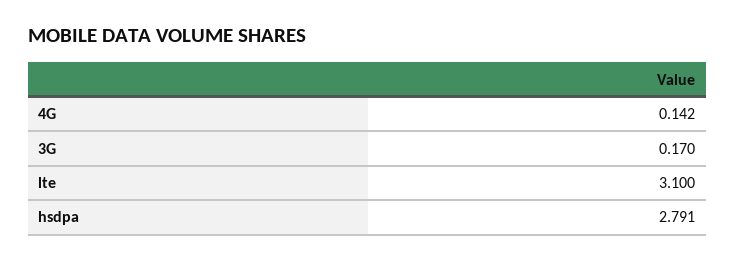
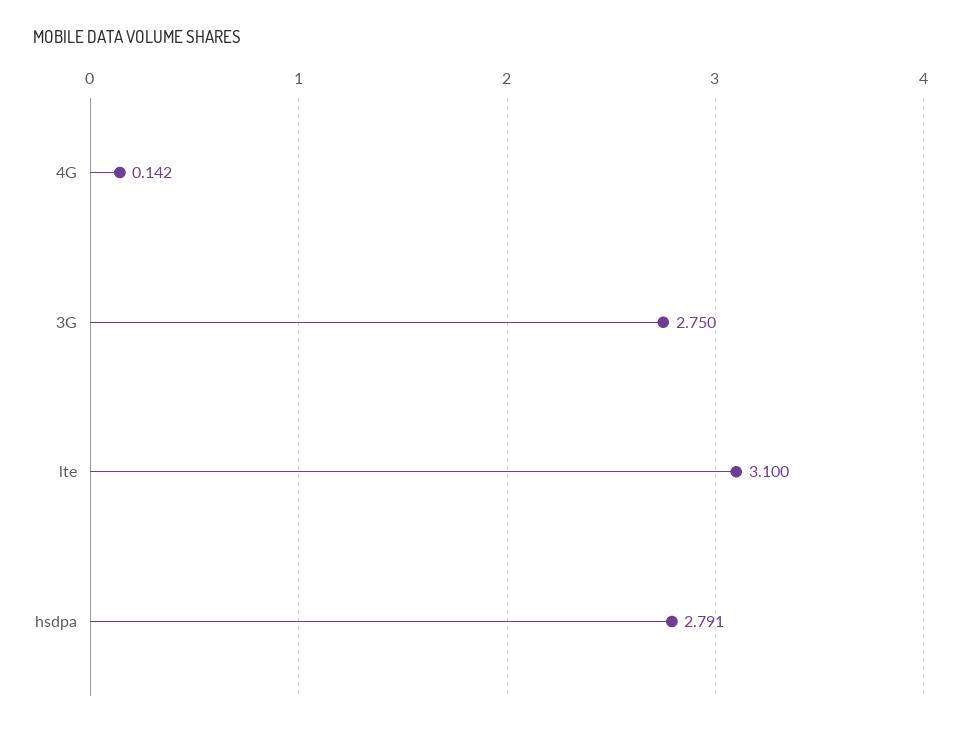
  {
    "4G": 0.142,
-   "3G": 0.17,
+   "3G": 2.75,
    "lte": 3.1,
    "hsdpa": 2.791
  }

